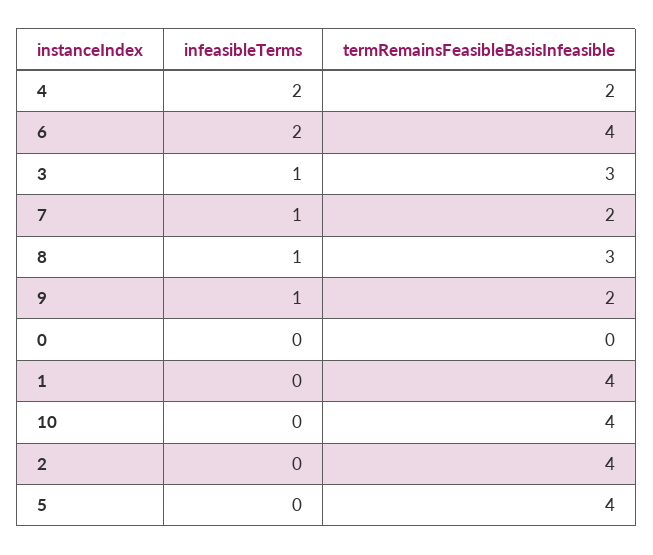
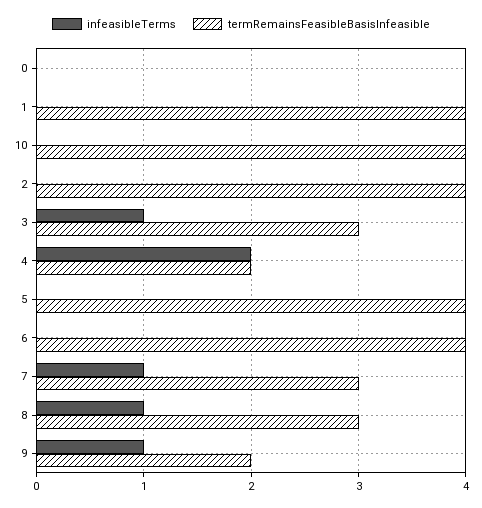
  {
    "infeasibleTerms": {
      "4": 2,
-     "6": 2,
+     "6": 0,
      "3": 1,
      "7": 1,
      "8": 1,
      "9": 1,
      "0": 0,
      "1": 0,
      "10": 0,
      "2": 0,
      "5": 0
    },
    "termRemainsFeasibleBasisInfeasible": {
      "4": 2,
      "6": 4,
      "3": 3,
-     "7": 2,
+     "7": 3,
      "8": 3,
      "9": 2,
      "0": 0,
      "1": 4,
      "10": 4,
      "2": 4,
      "5": 4
    }
  }

